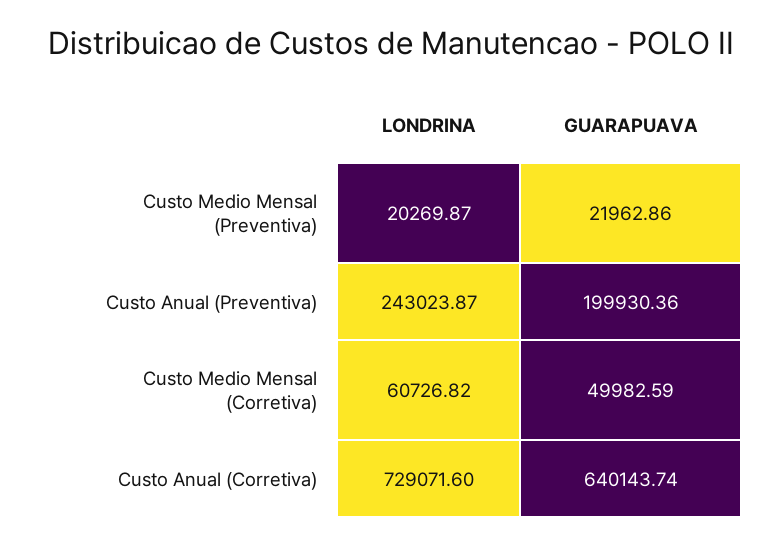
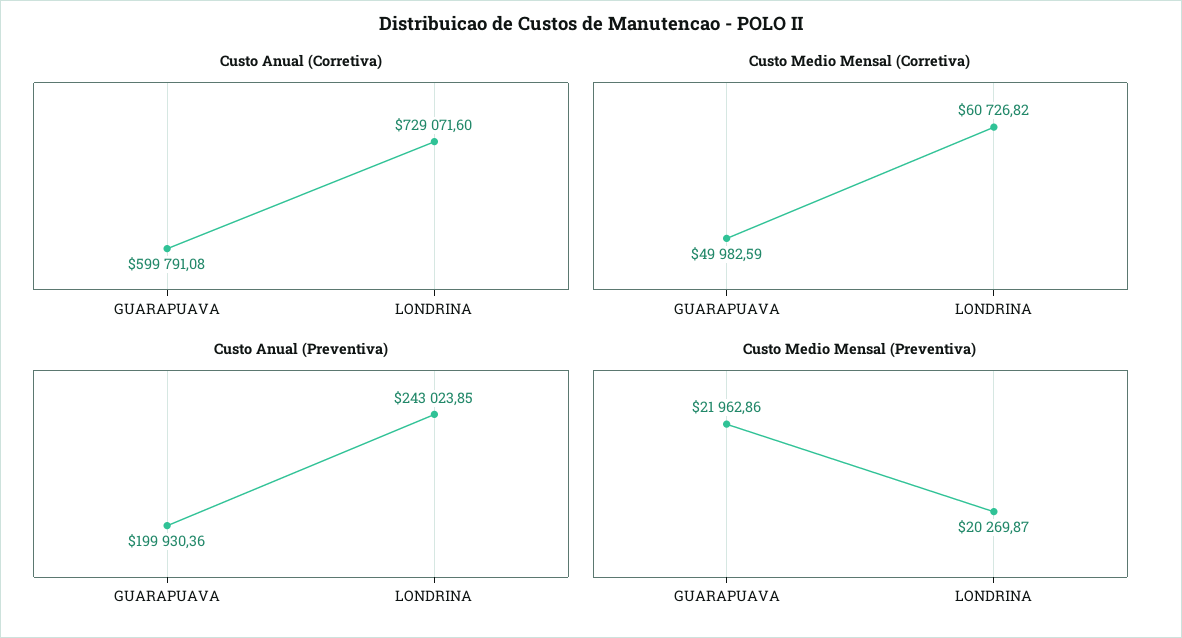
  {
    "Custo Medio Mensal (Preventiva)": {
      "LONDRINA": 20269.87,
      "GUARAPUAVA": 21962.86
    },
    "Custo Anual (Preventiva)": {
-     "LONDRINA": 243023.87,
+     "LONDRINA": 243023.85,
      "GUARAPUAVA": 199930.36
    },
    "Custo Medio Mensal (Corretiva)": {
      "LONDRINA": 60726.82,
      "GUARAPUAVA": 49982.59
    },
    "Custo Anual (Corretiva)": {
      "LONDRINA": 729071.6,
-     "GUARAPUAVA": 640143.74
+     "GUARAPUAVA": 599791.08
    }
  }

